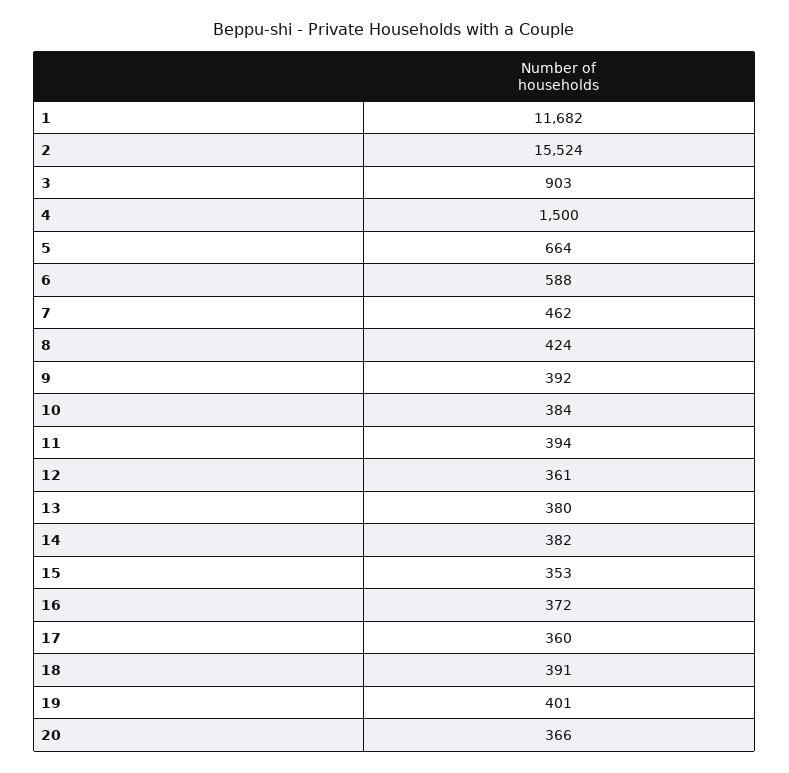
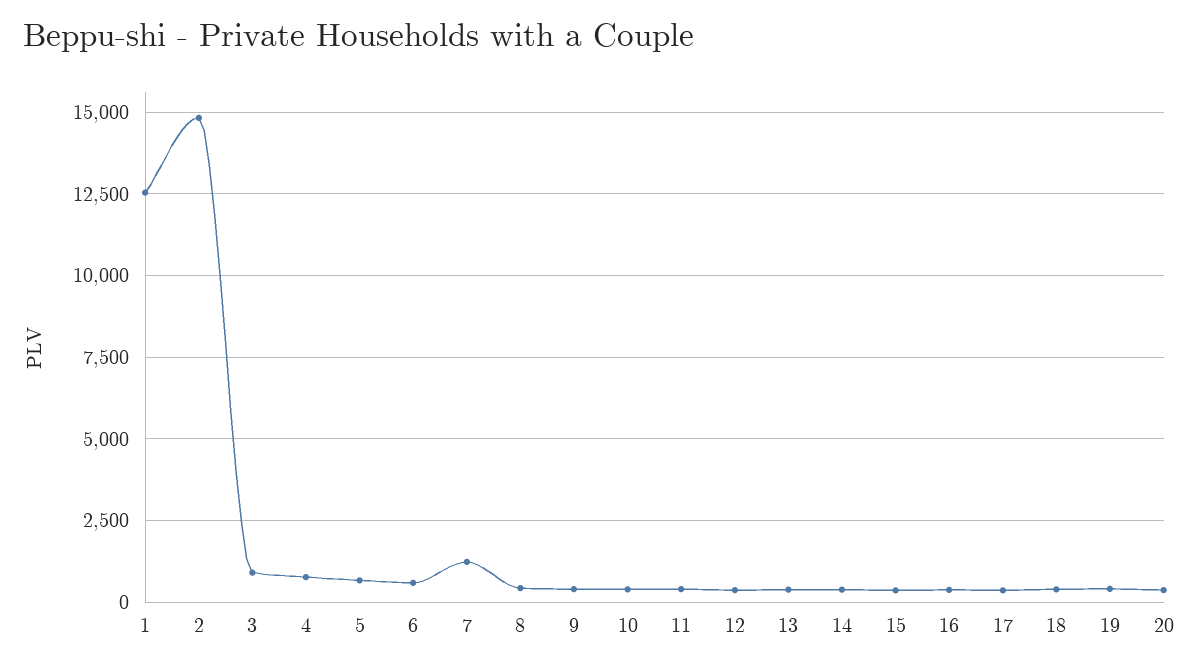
  {
-   "1": 11682,
+   "1": 12500,
-   "2": 15524,
+   "2": 14750,
    "3": 903,
-   "4": 1500,
+   "4": 750,
    "5": 664,
    "6": 588,
-   "7": 462,
+   "7": 1250,
    "8": 424,
    "9": 392,
    "10": 384,
    "11": 394,
    "12": 361,
    "13": 380,
    "14": 382,
    "15": 353,
    "16": 372,
    "17": 360,
    "18": 391,
    "19": 401,
    "20": 366
  }

